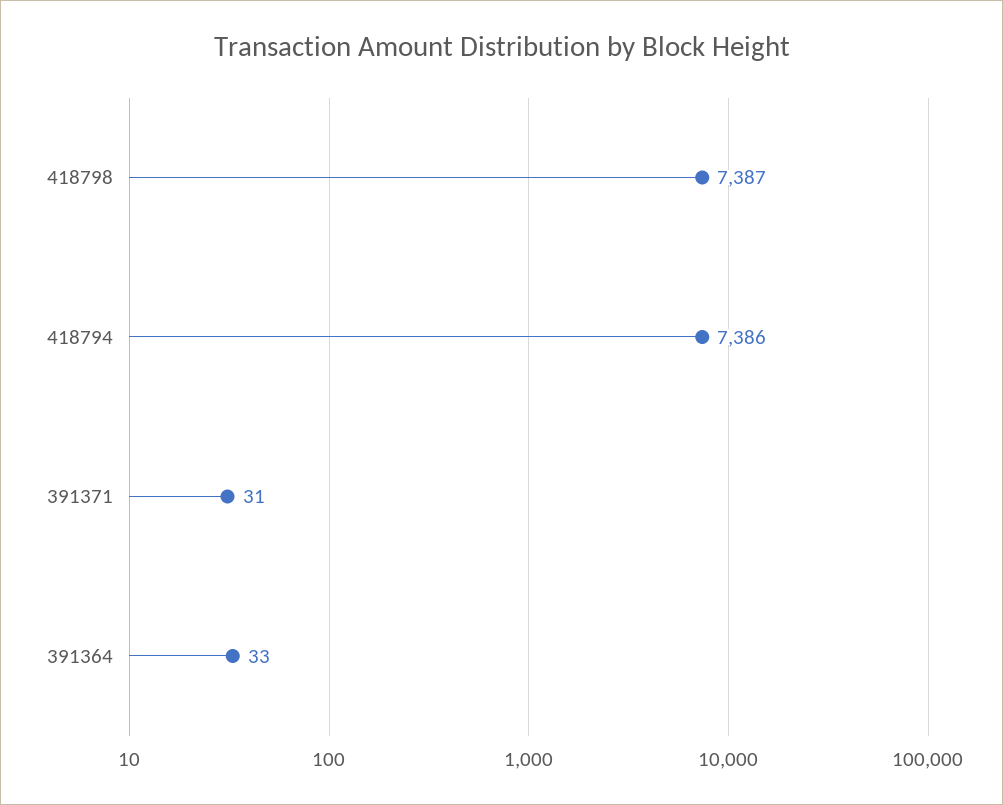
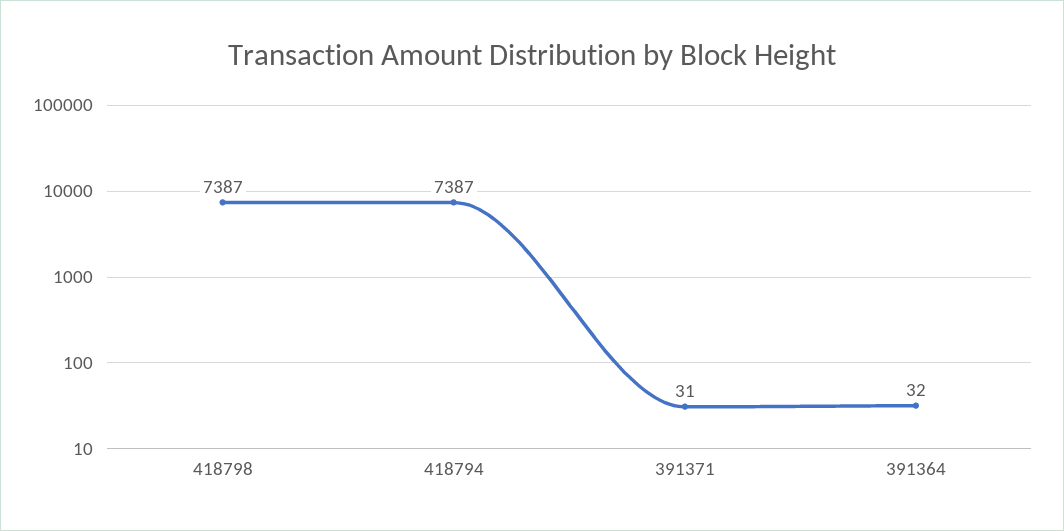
  {
    "418798": 7387,
-   "418794": 7386,
+   "418794": 7387,
    "391371": 31,
-   "391364": 33
+   "391364": 32
  }

